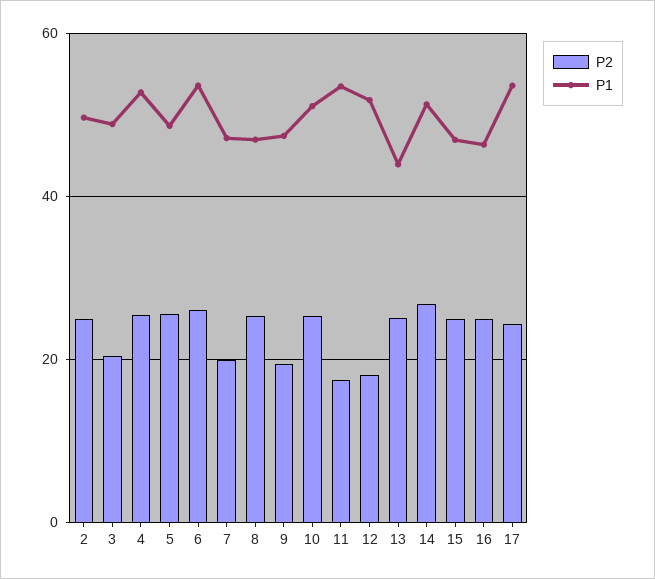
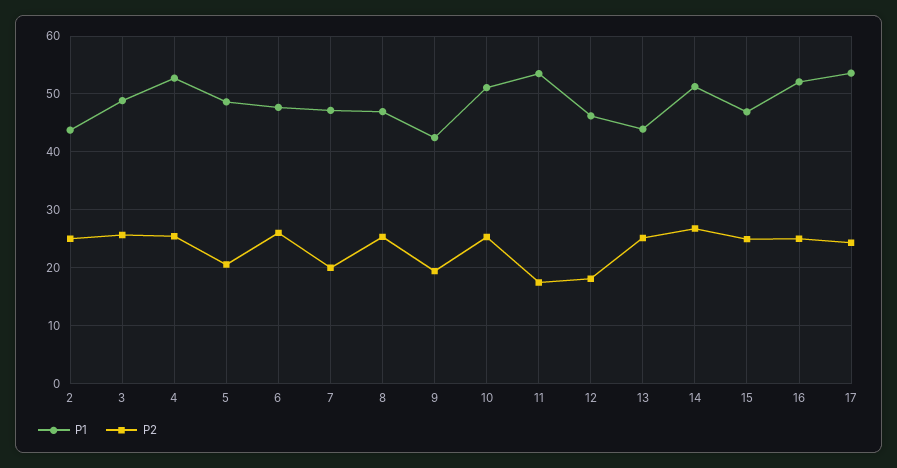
  {
    "P2": {
      "2": 26,
-     "3": 20,
+     "3": 26,
      "4": 26,
-     "5": 26,
+     "5": 20,
      "6": 26,
      "7": 20,
      "8": 26,
      "9": 20,
      "10": 26,
      "11": 18,
      "12": 18,
      "13": 26,
      "14": 26,
      "15": 24,
      "16": 26,
      "17": 24
    },
    "P1": {
-     "2": 50,
+     "2": 44,
      "3": 48,
      "4": 52,
      "5": 48,
-     "6": 54,
+     "6": 48,
      "7": 48,
      "8": 46,
-     "9": 48,
+     "9": 42,
      "10": 52,
      "11": 54,
-     "12": 52,
+     "12": 46,
      "13": 44,
      "14": 52,
      "15": 46,
-     "16": 46,
+     "16": 52,
      "17": 54
    }
  }

